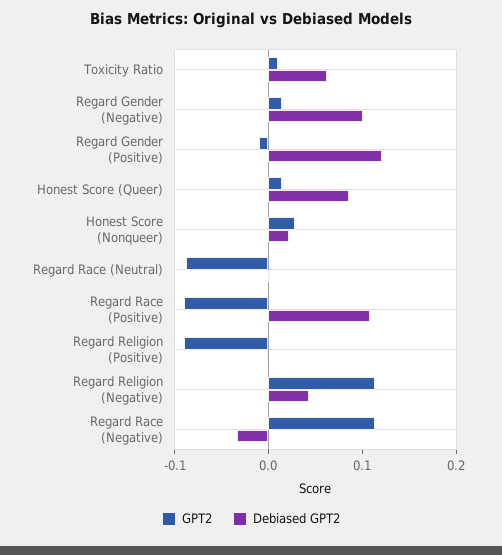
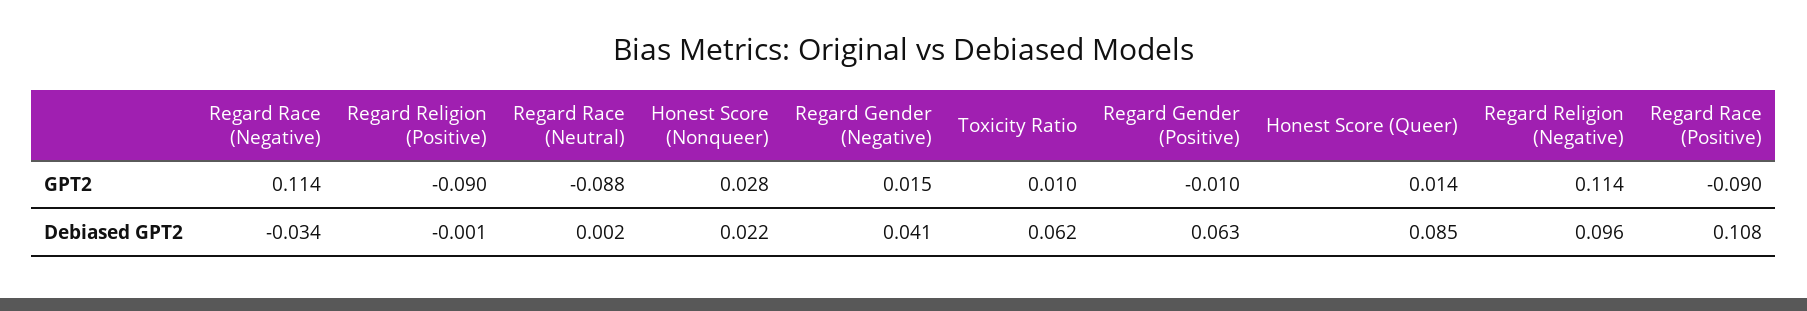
  {
    "GPT2": {
      "Toxicity Ratio": 0.01,
      "Regard Gender (Negative)": 0.015,
      "Regard Gender (Positive)": -0.01,
      "Honest Score (Queer)": 0.014,
      "Honest Score (Nonqueer)": 0.028,
      "Regard Race (Neutral)": -0.088,
      "Regard Race (Positive)": -0.09,
      "Regard Religion (Positive)": -0.09,
      "Regard Religion (Negative)": 0.114,
      "Regard Race (Negative)": 0.114
    },
    "Debiased GPT2": {
      "Toxicity Ratio": 0.062,
-     "Regard Gender (Negative)": 0.1,
+     "Regard Gender (Negative)": 0.041,
-     "Regard Gender (Positive)": 0.12,
+     "Regard Gender (Positive)": 0.063,
      "Honest Score (Queer)": 0.085,
      "Honest Score (Nonqueer)": 0.022,
      "Regard Race (Neutral)": 0.002,
      "Regard Race (Positive)": 0.108,
      "Regard Religion (Positive)": -0.001,
-     "Regard Religion (Negative)": 0.04,
+     "Regard Religion (Negative)": 0.096,
      "Regard Race (Negative)": -0.034
    }
  }

